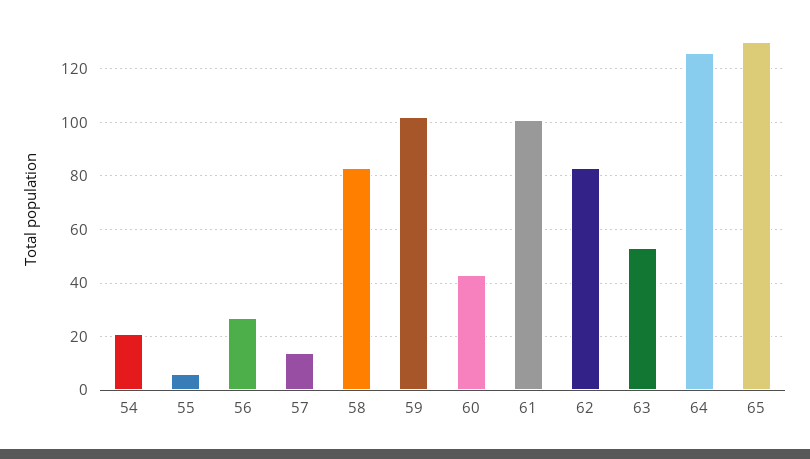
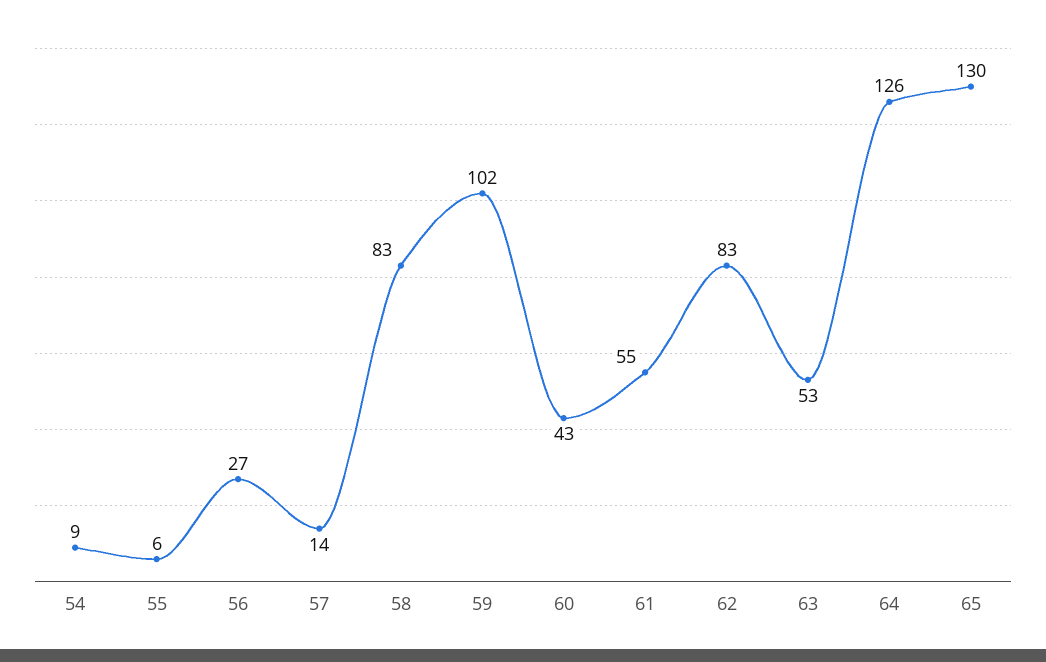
  {
-   "54": 20,
+   "54": 9,
    "55": 6,
    "56": 27,
    "57": 14,
    "58": 83,
    "59": 102,
    "60": 43,
-   "61": 100,
+   "61": 55,
    "62": 83,
    "63": 53,
    "64": 126,
    "65": 130
  }

